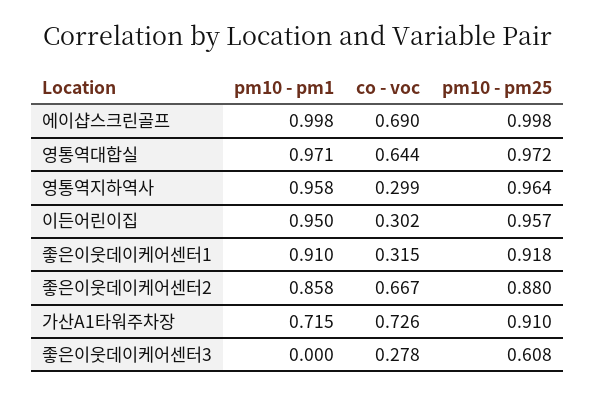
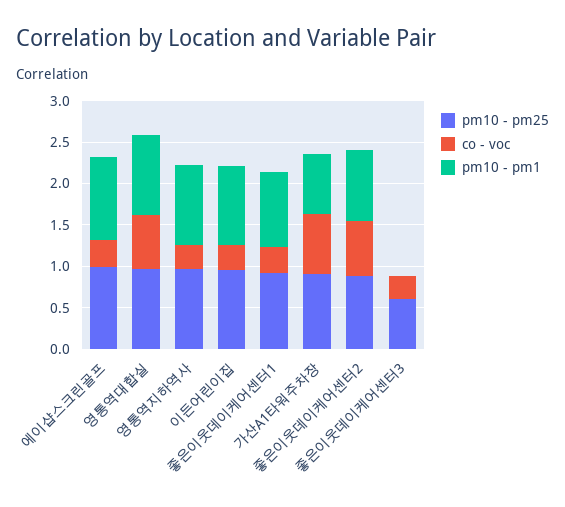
  {
    "pm10 - pm1": {
      "에이샵스크린골프": 0.998,
      "영통역대합실": 0.971,
      "영통역지하역사": 0.958,
      "이든어린이집": 0.95,
      "좋은이웃데이케어센터1": 0.91,
      "좋은이웃데이케어센터2": 0.858,
      "가산A1타워주차장": 0.715,
      "좋은이웃데이케어센터3": 0
    },
    "co - voc": {
-     "에이샵스크린골프": 0.69,
+     "에이샵스크린골프": 0.3,
      "영통역대합실": 0.644,
      "영통역지하역사": 0.299,
      "이든어린이집": 0.302,
      "좋은이웃데이케어센터1": 0.315,
      "좋은이웃데이케어센터2": 0.667,
      "가산A1타워주차장": 0.726,
      "좋은이웃데이케어센터3": 0.278
    },
    "pm10 - pm25": {
      "에이샵스크린골프": 0.998,
      "영통역대합실": 0.972,
      "영통역지하역사": 0.964,
      "이든어린이집": 0.957,
      "좋은이웃데이케어센터1": 0.918,
      "좋은이웃데이케어센터2": 0.88,
      "가산A1타워주차장": 0.91,
      "좋은이웃데이케어센터3": 0.608
    }
  }

